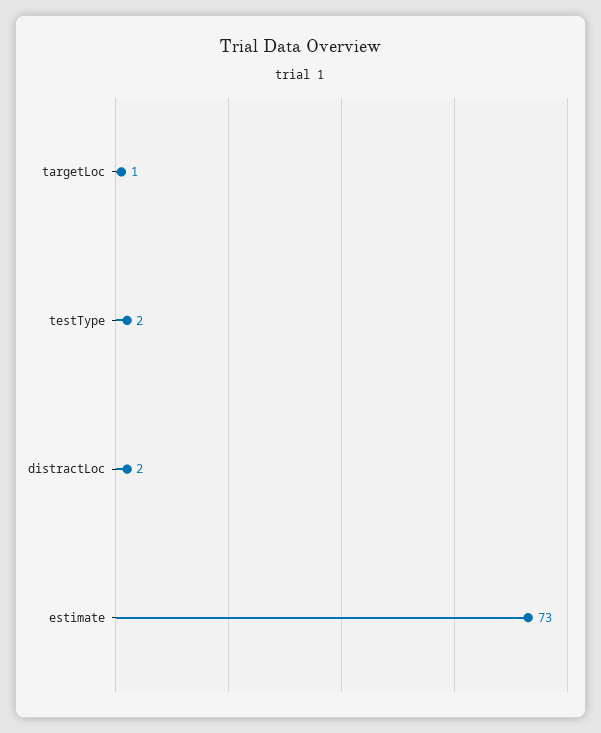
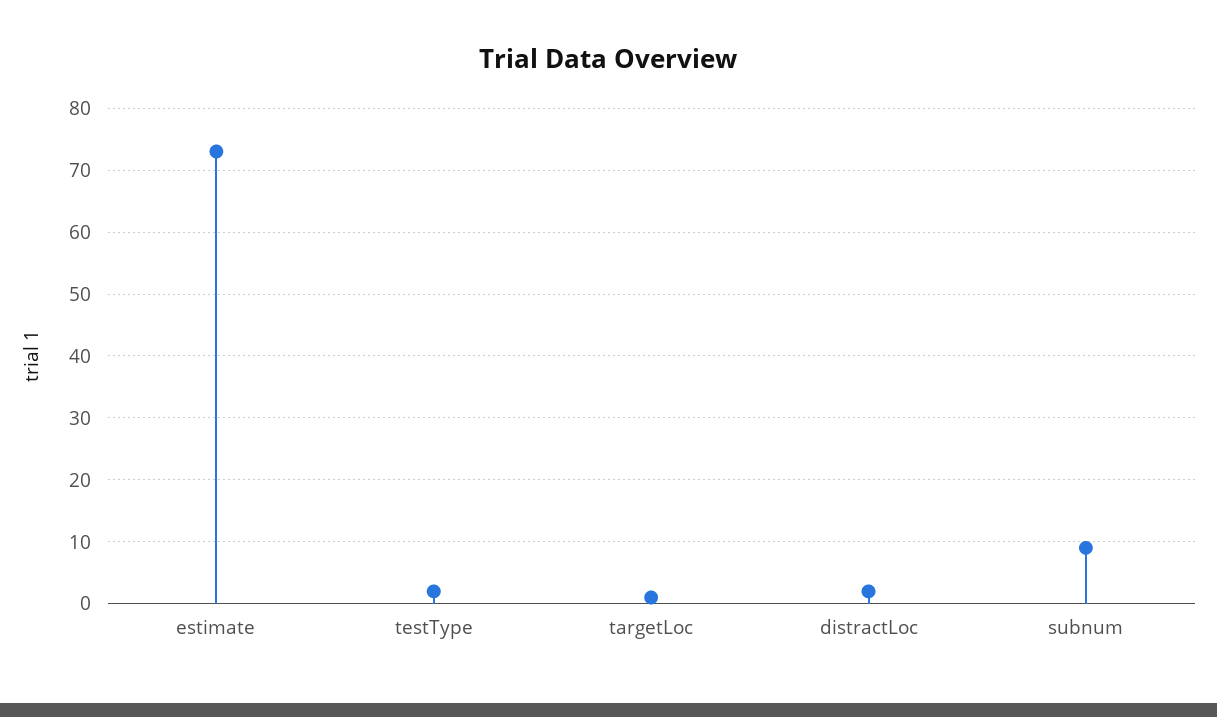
  {
    "targetLoc": 1,
    "testType": 2,
    "distractLoc": 2,
-   "estimate": 73
+   "estimate": 73,
+   "subnum": 9
  }

